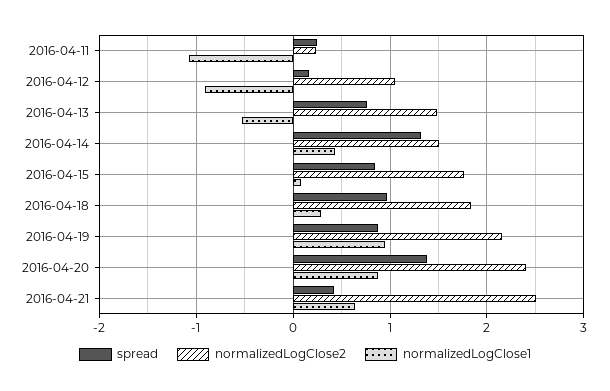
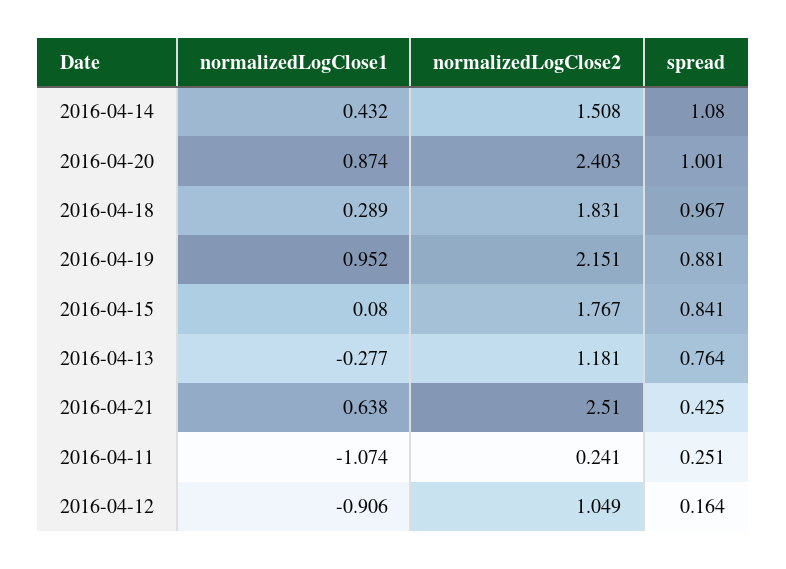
  {
    "spread": {
      "2016-04-11": 0.251,
      "2016-04-12": 0.164,
      "2016-04-13": 0.764,
-     "2016-04-14": 1.3,
+     "2016-04-14": 1.08,
      "2016-04-15": 0.841,
      "2016-04-18": 0.967,
      "2016-04-19": 0.881,
-     "2016-04-20": 1.4,
+     "2016-04-20": 1.001,
      "2016-04-21": 0.425
    },
    "normalizedLogClose2": {
      "2016-04-11": 0.241,
      "2016-04-12": 1.049,
-     "2016-04-13": 1.5,
+     "2016-04-13": 1.181,
      "2016-04-14": 1.508,
      "2016-04-15": 1.767,
      "2016-04-18": 1.831,
      "2016-04-19": 2.151,
      "2016-04-20": 2.403,
      "2016-04-21": 2.51
    },
    "normalizedLogClose1": {
      "2016-04-11": -1.074,
      "2016-04-12": -0.906,
-     "2016-04-13": -0.5,
+     "2016-04-13": -0.277,
      "2016-04-14": 0.432,
      "2016-04-15": 0.08,
      "2016-04-18": 0.289,
      "2016-04-19": 0.952,
      "2016-04-20": 0.874,
      "2016-04-21": 0.638
    }
  }

